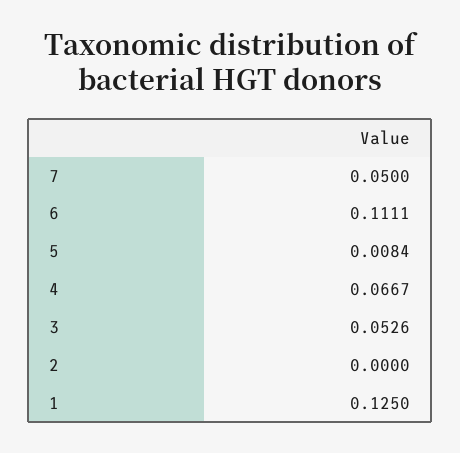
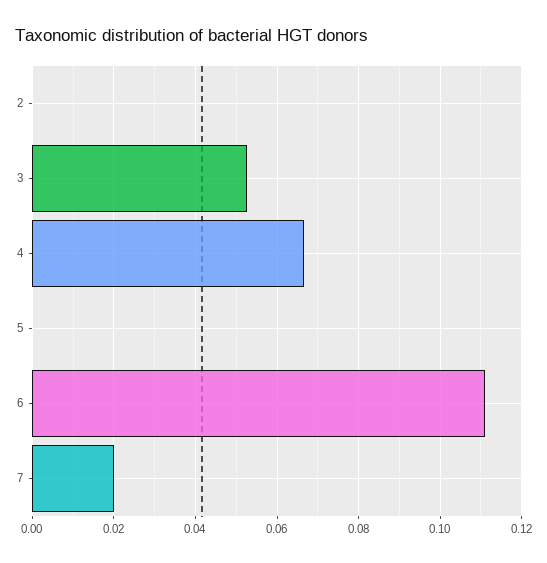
  {
-   "7": 0.05,
+   "7": 0.02,
    "6": 0.1111,
-   "5": 0.0084,
+   "5": 0,
    "4": 0.0667,
    "3": 0.0526,
-   "2": 0,
+   "2": 0
-   "1": 0.125
  }

